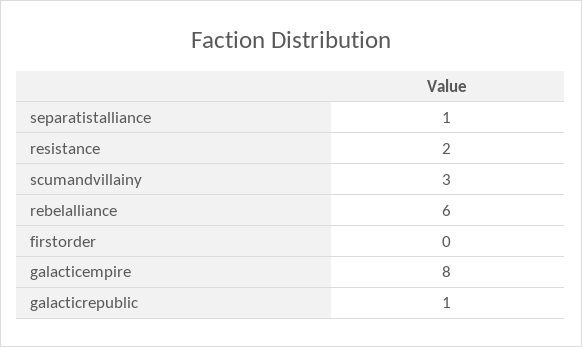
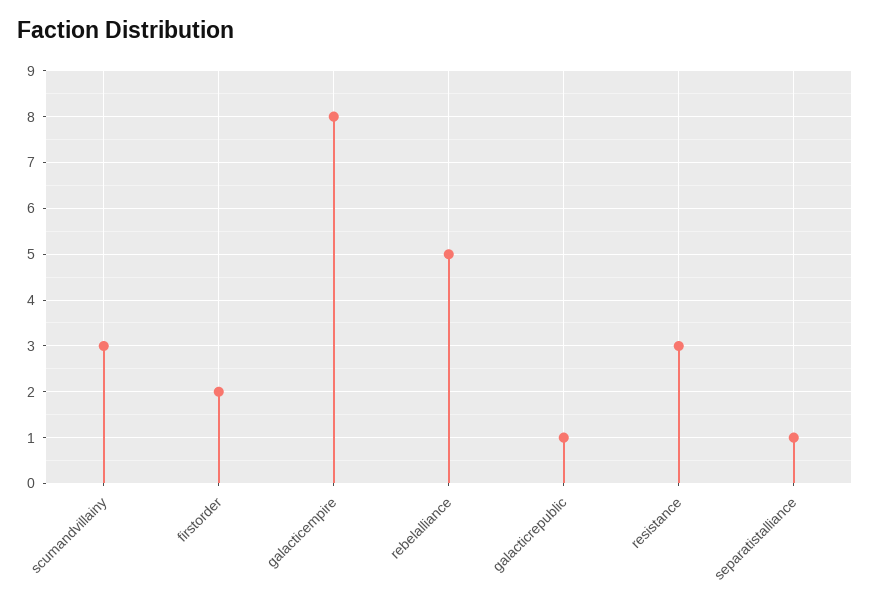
  {
    "separatistalliance": 1,
-   "resistance": 2,
+   "resistance": 3,
    "scumandvillainy": 3,
-   "rebelalliance": 6,
+   "rebelalliance": 5,
-   "firstorder": 0,
+   "firstorder": 2,
    "galacticempire": 8,
    "galacticrepublic": 1
  }

